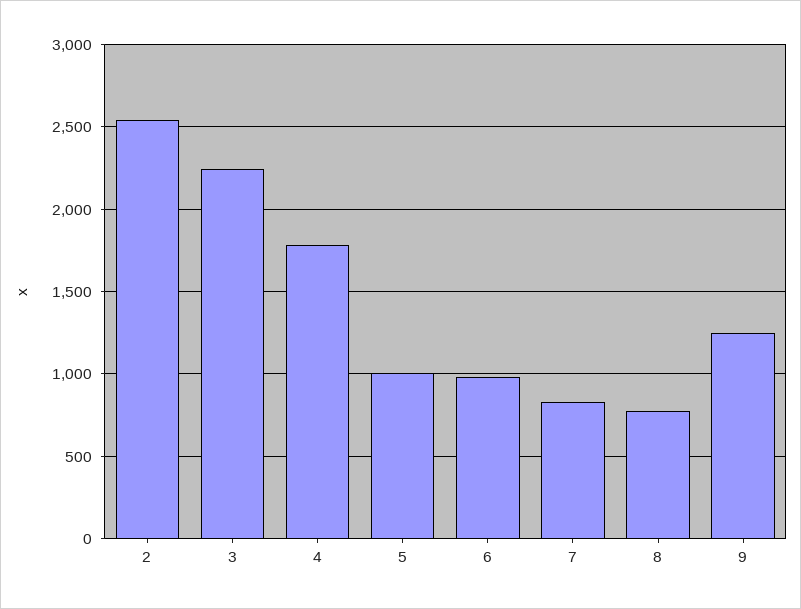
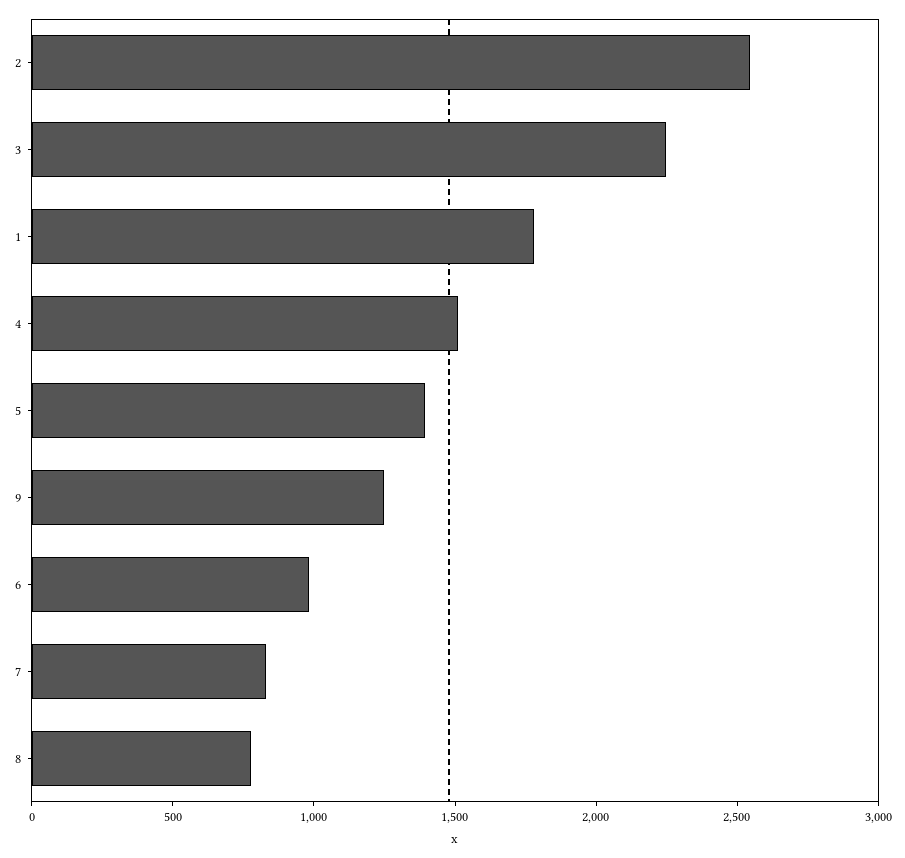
  {
    "2": 2550,
    "3": 2250,
-   "4": 1800,
+   "4": 1500,
-   "5": 1000,
+   "5": 1400,
    "6": 1000,
    "7": 850,
    "8": 800,
-   "9": 1250
+   "9": 1250,
+   "1": 1800
  }

